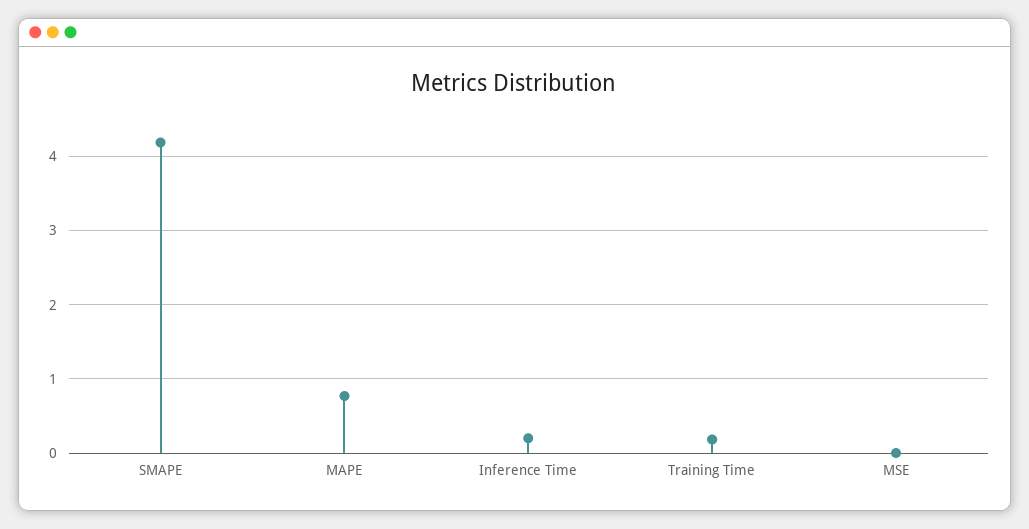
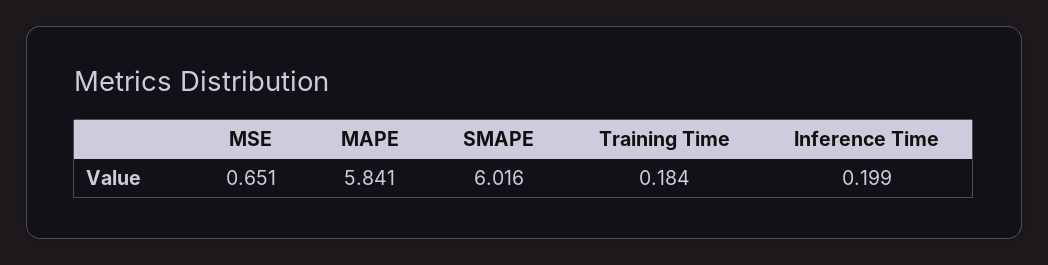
  {
-   "SMAPE": 4.2,
+   "SMAPE": 6.016,
-   "MAPE": 0.8,
+   "MAPE": 5.841,
    "Inference Time": 0.199,
    "Training Time": 0.184,
-   "MSE": 0
+   "MSE": 0.651
  }

